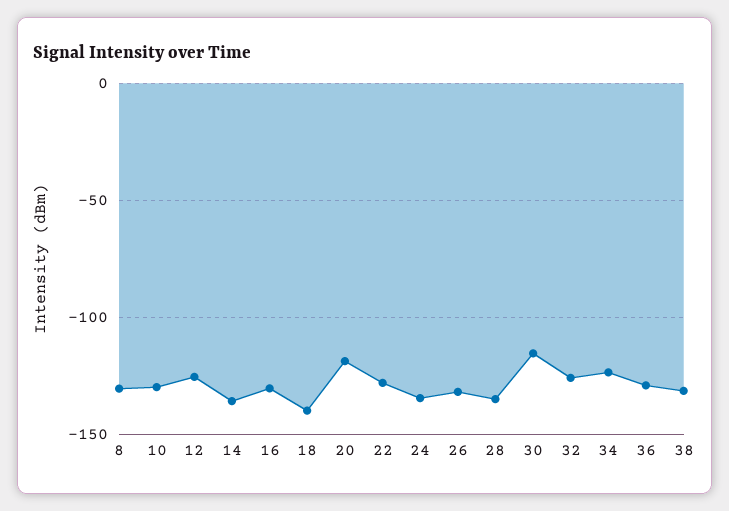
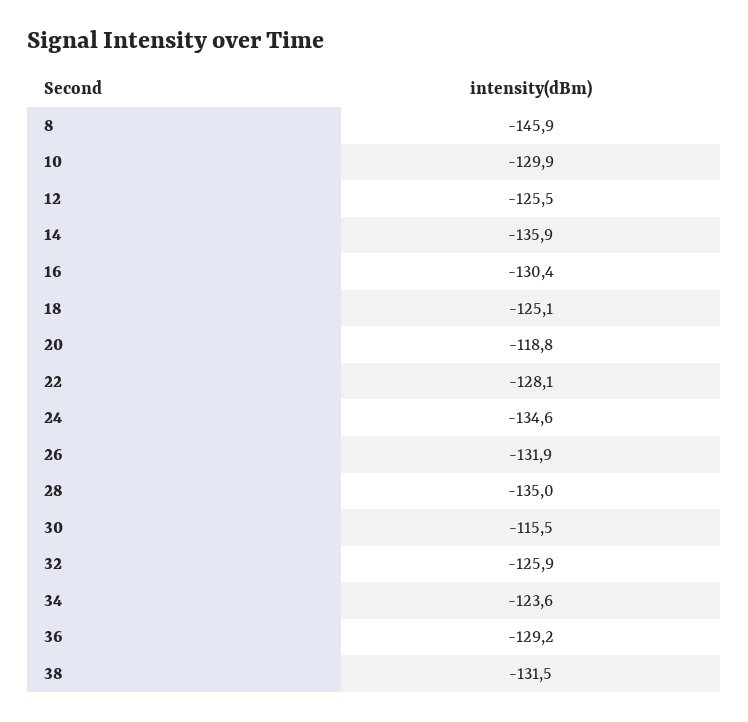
  {
-   "8": -130,
+   "8": -145.9,
    "10": -129.9,
    "12": -125.5,
    "14": -135.9,
    "16": -130.4,
-   "18": -140,
+   "18": -125.1,
    "20": -118.8,
    "22": -128.1,
    "24": -134.6,
    "26": -131.9,
    "28": -135,
    "30": -115.5,
    "32": -125.9,
    "34": -123.6,
    "36": -129.2,
    "38": -131.5
  }

